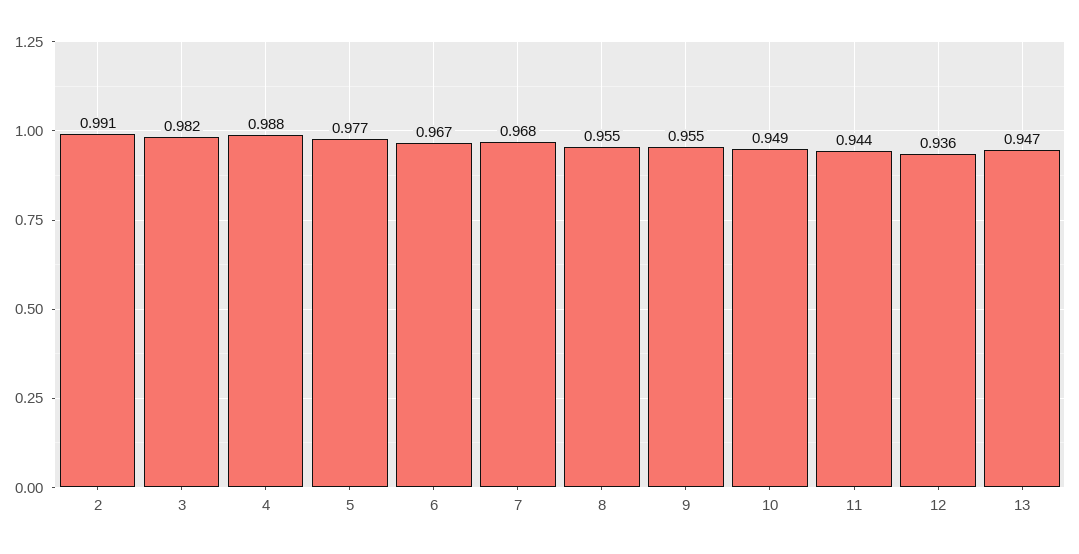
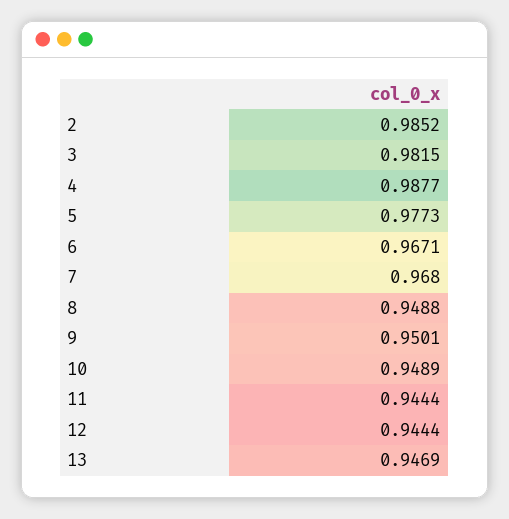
  {
-   "2": 0.991,
+   "2": 0.9852,
    "3": 0.9815,
    "4": 0.9877,
    "5": 0.9773,
    "6": 0.9671,
    "7": 0.968,
-   "8": 0.955,
+   "8": 0.9488,
-   "9": 0.955,
+   "9": 0.9501,
    "10": 0.9489,
    "11": 0.9444,
-   "12": 0.936,
+   "12": 0.9444,
    "13": 0.9469
  }

